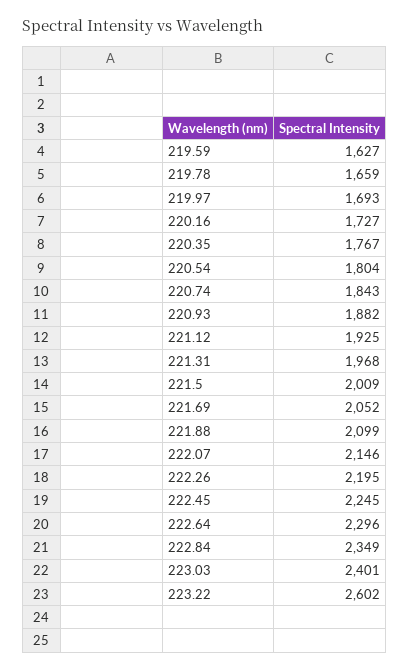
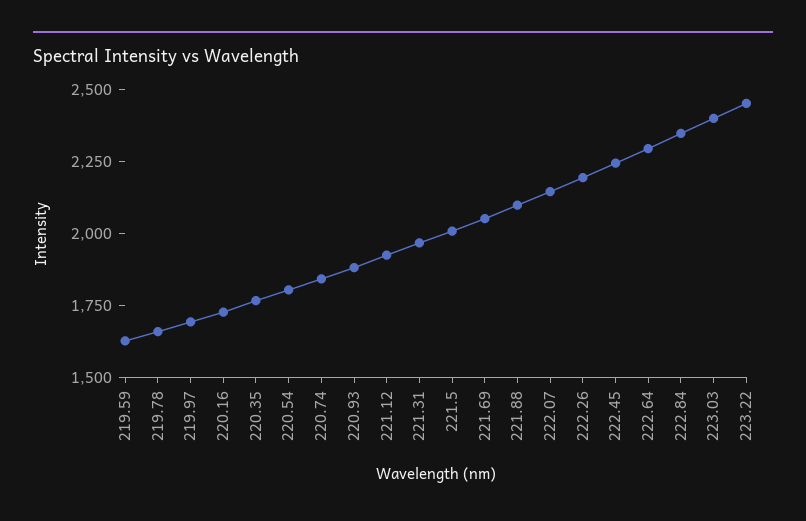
  {
    "219.59": 1627,
    "219.78": 1659,
    "219.97": 1693,
    "220.16": 1727,
    "220.35": 1767,
    "220.54": 1804,
    "220.74": 1843,
    "220.93": 1882,
    "221.12": 1925,
    "221.31": 1968,
    "221.5": 2009,
    "221.69": 2052,
    "221.88": 2099,
    "222.07": 2146,
    "222.26": 2195,
    "222.45": 2245,
    "222.64": 2296,
    "222.84": 2349,
    "223.03": 2401,
-   "223.22": 2602
+   "223.22": 2450
  }

